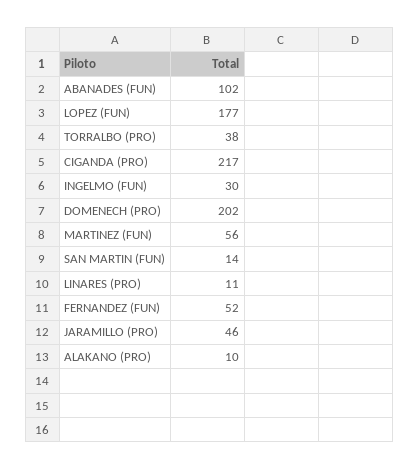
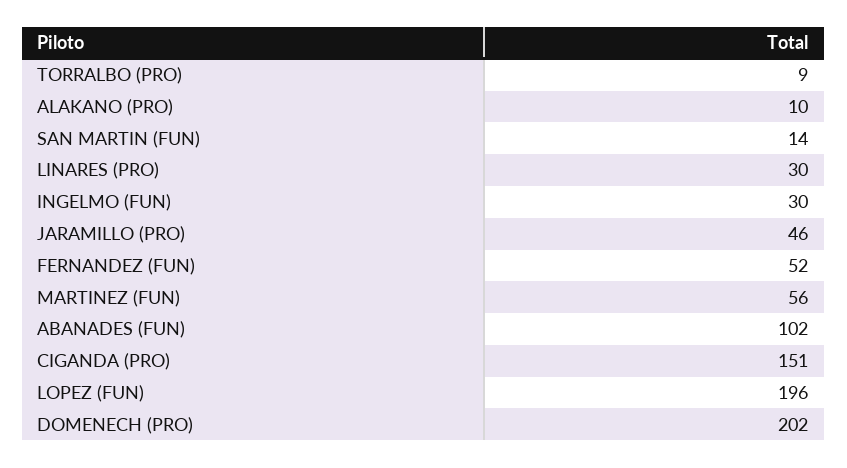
  {
    "ABANADES (FUN)": 102,
-   "LOPEZ (FUN)": 177,
+   "LOPEZ (FUN)": 196,
-   "TORRALBO (PRO)": 38,
+   "TORRALBO (PRO)": 9,
-   "CIGANDA (PRO)": 217,
+   "CIGANDA (PRO)": 151,
    "INGELMO (FUN)": 30,
    "DOMENECH (PRO)": 202,
    "MARTINEZ (FUN)": 56,
    "SAN MARTIN (FUN)": 14,
-   "LINARES (PRO)": 11,
+   "LINARES (PRO)": 30,
    "FERNANDEZ (FUN)": 52,
    "JARAMILLO (PRO)": 46,
    "ALAKANO (PRO)": 10
  }

